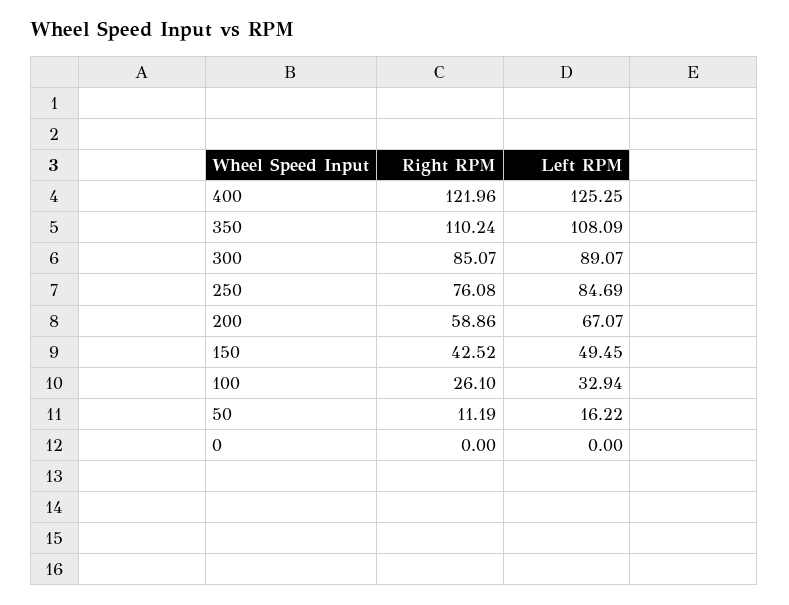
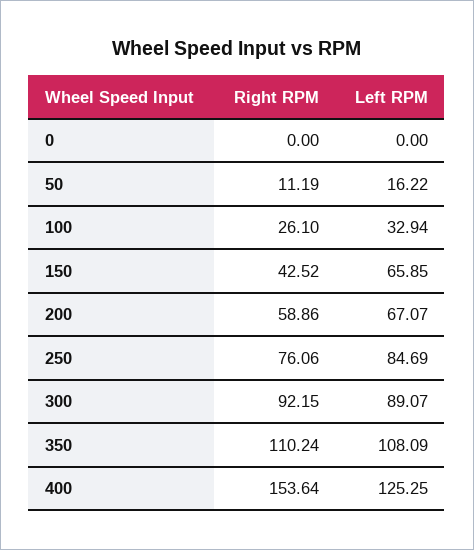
  {
    "Right RPM": {
-     "400": 121.96,
+     "400": 153.64,
      "350": 110.24,
-     "300": 85.07,
+     "300": 92.15,
-     "250": 76.08,
+     "250": 76.06,
      "200": 58.86,
      "150": 42.52,
      "100": 26.1,
      "50": 11.19,
      "0": 0
    },
    "Left RPM": {
      "400": 125.25,
      "350": 108.09,
      "300": 89.07,
      "250": 84.69,
      "200": 67.07,
-     "150": 49.45,
+     "150": 65.85,
      "100": 32.94,
      "50": 16.22,
      "0": 0
    }
  }

